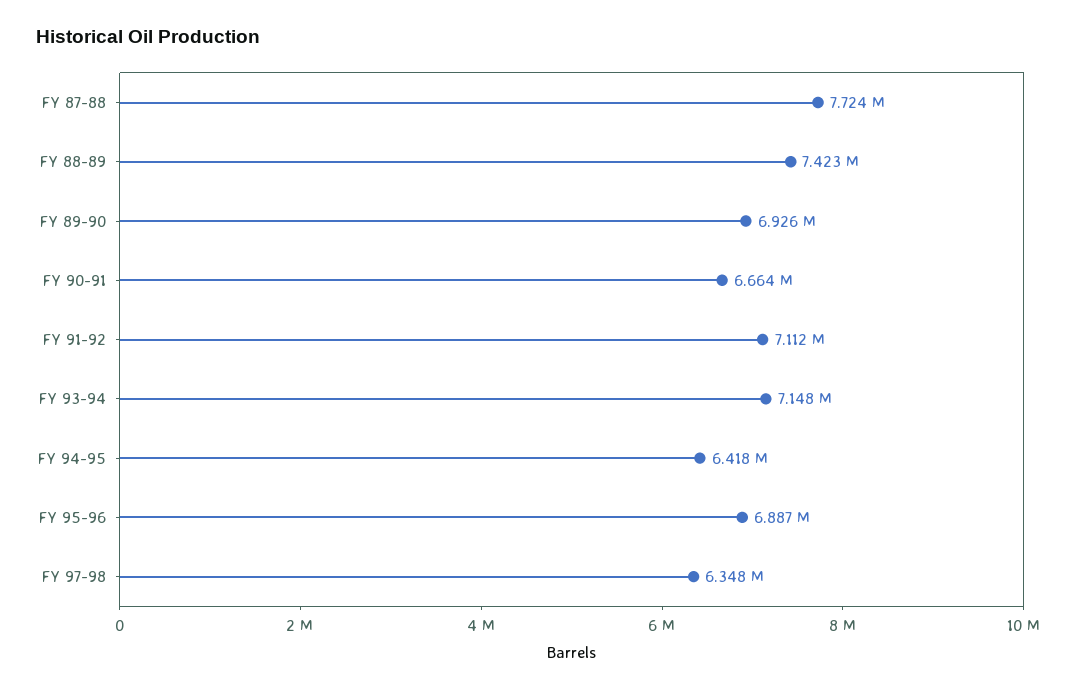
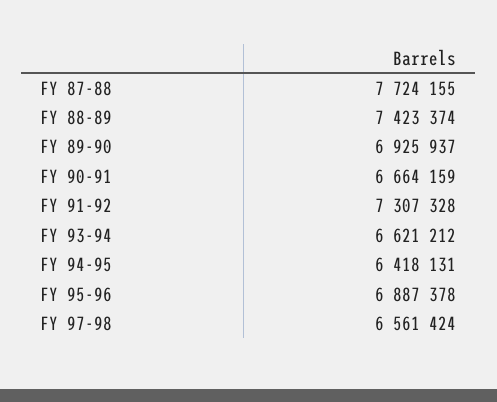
  {
    "FY 87-88": 7724155,
    "FY 88-89": 7423374,
    "FY 89-90": 6925937,
    "FY 90-91": 6664159,
-   "FY 91-92": 7112000,
+   "FY 91-92": 7307328,
-   "FY 93-94": 7148000,
+   "FY 93-94": 6621212,
    "FY 94-95": 6418131,
    "FY 95-96": 6887378,
-   "FY 97-98": 6348000
+   "FY 97-98": 6561424
  }

